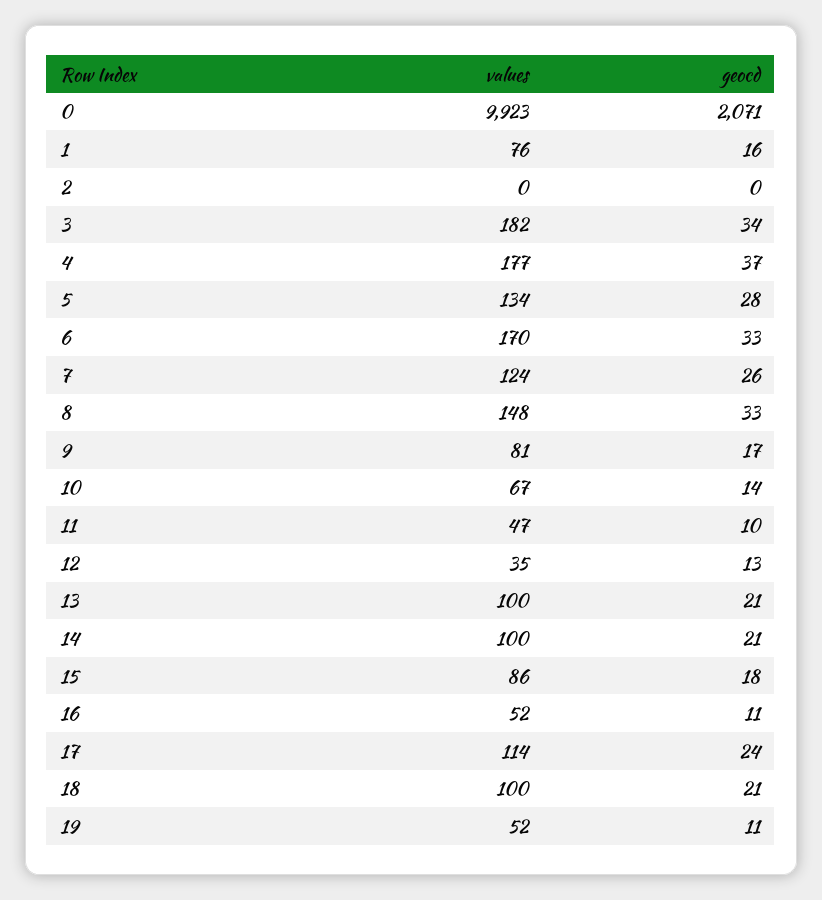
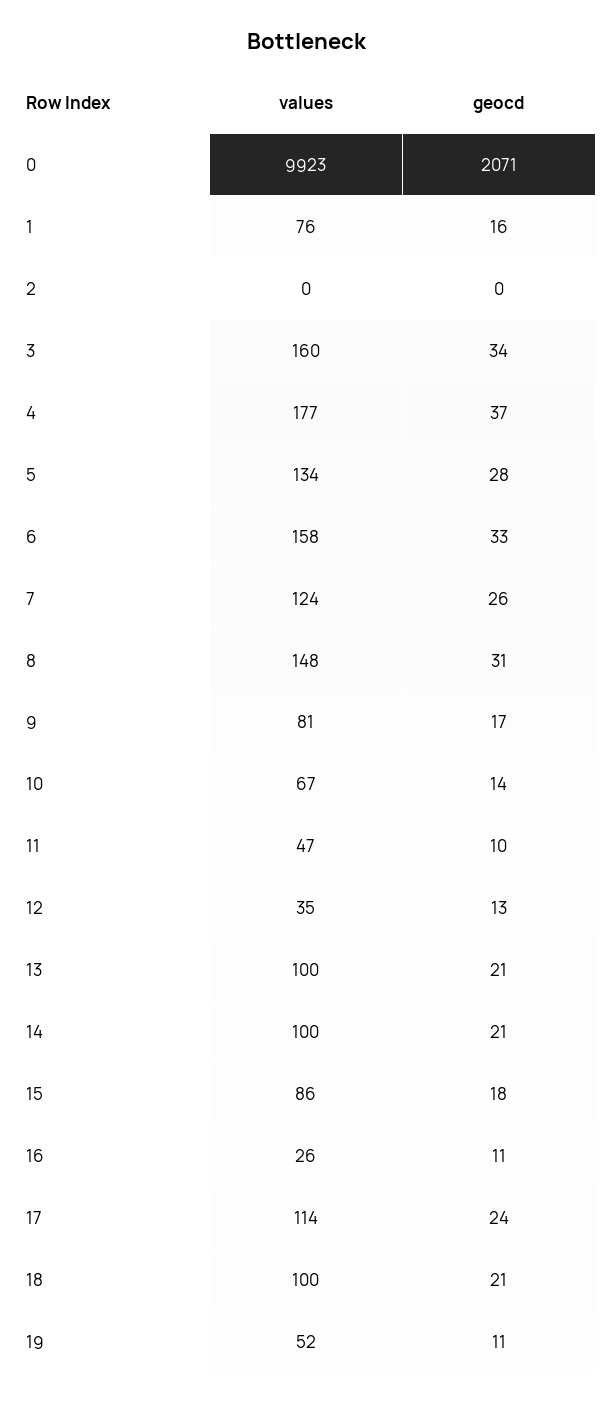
  {
    "values": {
      "0": 9923,
      "1": 76,
      "2": 0,
-     "3": 182,
+     "3": 160,
      "4": 177,
      "5": 134,
-     "6": 170,
+     "6": 158,
      "7": 124,
      "8": 148,
      "9": 81,
      "10": 67,
      "11": 47,
      "12": 35,
      "13": 100,
      "14": 100,
      "15": 86,
-     "16": 52,
+     "16": 26,
      "17": 114,
      "18": 100,
      "19": 52
    },
    "geocd": {
      "0": 2071,
      "1": 16,
      "2": 0,
      "3": 34,
      "4": 37,
      "5": 28,
      "6": 33,
      "7": 26,
-     "8": 33,
+     "8": 31,
      "9": 17,
      "10": 14,
      "11": 10,
      "12": 13,
      "13": 21,
      "14": 21,
      "15": 18,
      "16": 11,
      "17": 24,
      "18": 21,
      "19": 11
    }
  }

